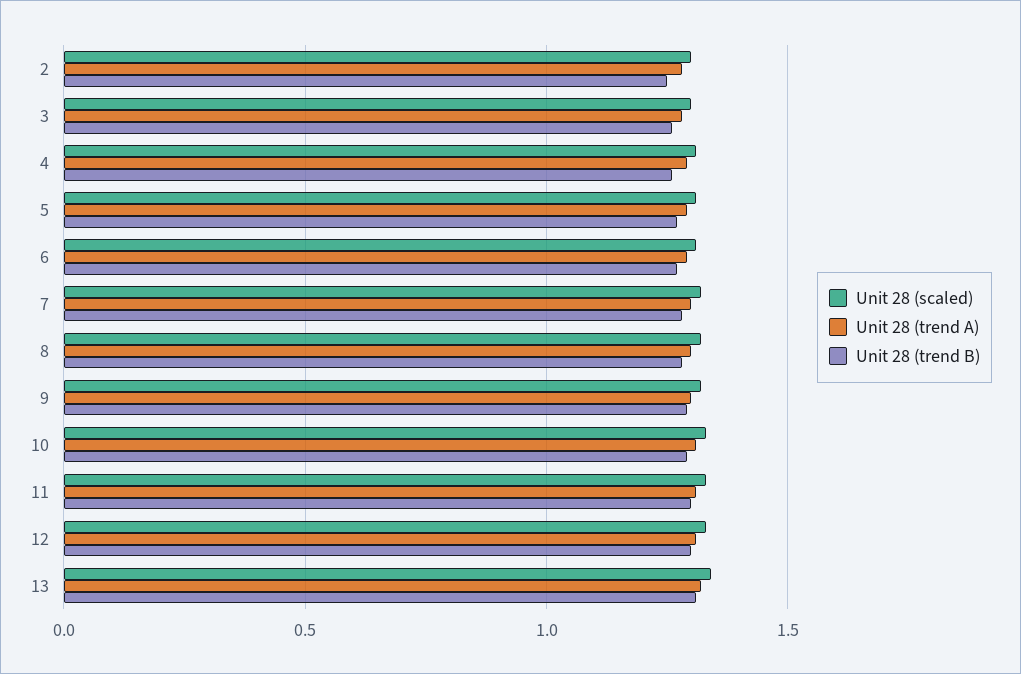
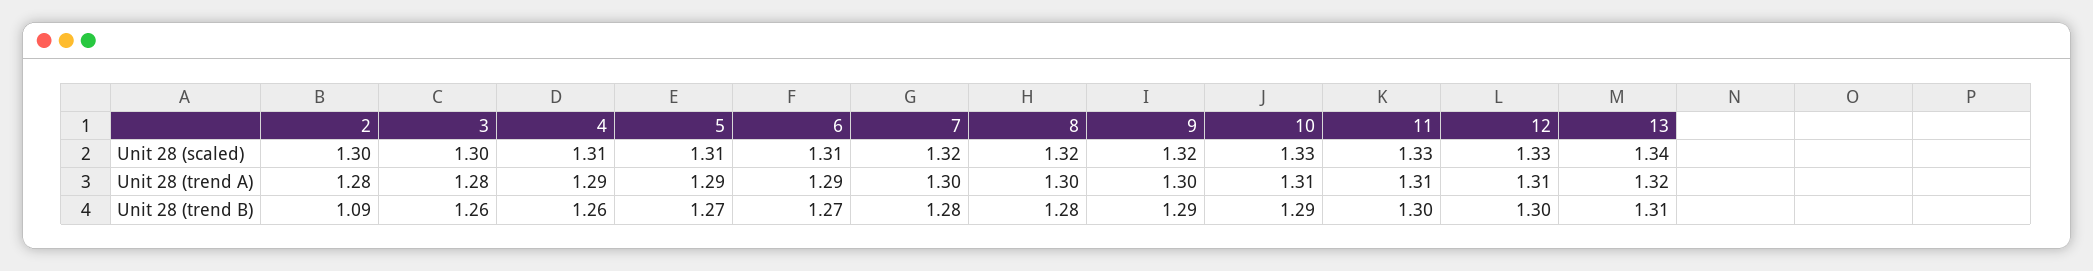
  {
    "Unit 28 (scaled)": {
      "2": 1.3,
      "3": 1.3,
      "4": 1.31,
      "5": 1.31,
      "6": 1.31,
      "7": 1.32,
      "8": 1.32,
      "9": 1.32,
      "10": 1.33,
      "11": 1.33,
      "12": 1.33,
      "13": 1.34
    },
    "Unit 28 (trend A)": {
      "2": 1.28,
      "3": 1.28,
      "4": 1.29,
      "5": 1.29,
      "6": 1.29,
      "7": 1.3,
      "8": 1.3,
      "9": 1.3,
      "10": 1.31,
      "11": 1.31,
      "12": 1.31,
      "13": 1.32
    },
    "Unit 28 (trend B)": {
-     "2": 1.25,
+     "2": 1.09,
      "3": 1.26,
      "4": 1.26,
      "5": 1.27,
      "6": 1.27,
      "7": 1.28,
      "8": 1.28,
      "9": 1.29,
      "10": 1.29,
      "11": 1.3,
      "12": 1.3,
      "13": 1.31
    }
  }

